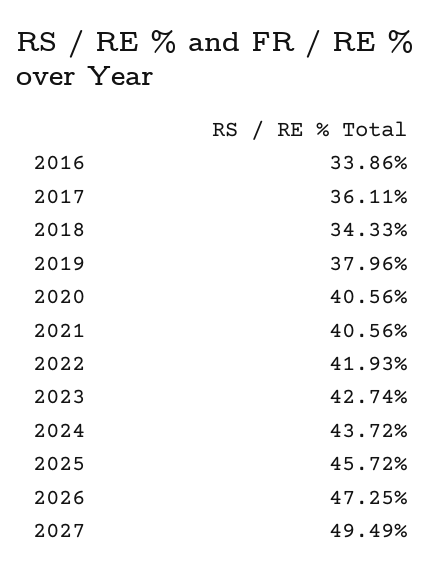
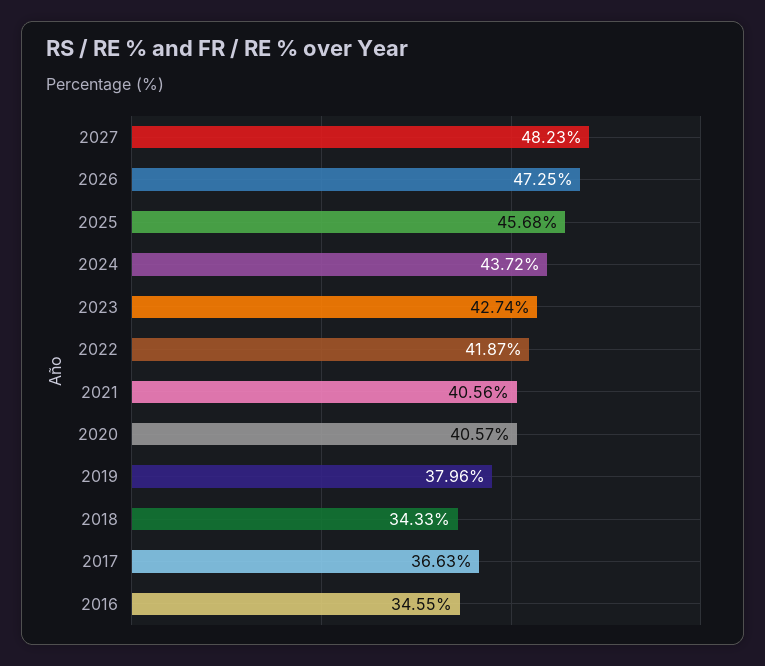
  {
-   "2016": 33.86,
+   "2016": 34.55,
-   "2017": 36.11,
+   "2017": 36.63,
    "2018": 34.33,
    "2019": 37.96,
-   "2020": 40.56,
+   "2020": 40.57,
    "2021": 40.56,
-   "2022": 41.93,
+   "2022": 41.87,
    "2023": 42.74,
    "2024": 43.72,
-   "2025": 45.72,
+   "2025": 45.68,
    "2026": 47.25,
-   "2027": 49.49
+   "2027": 48.23
  }

